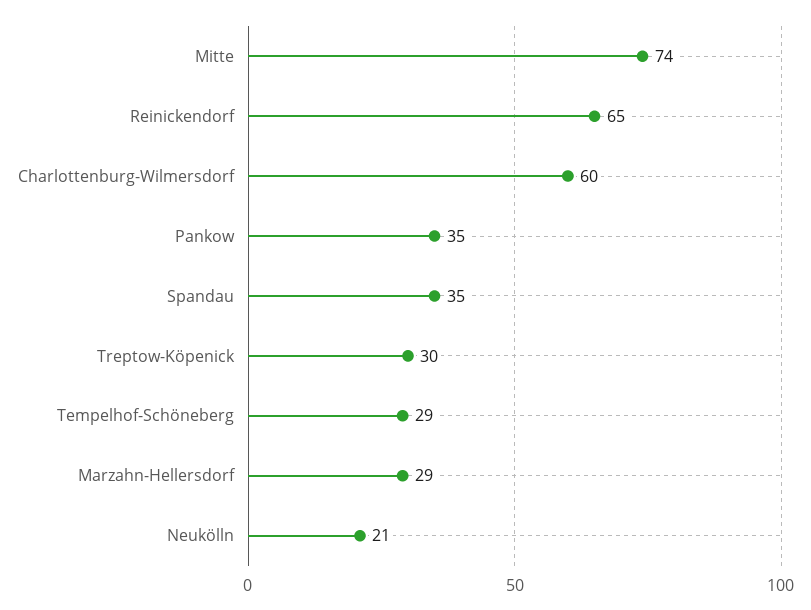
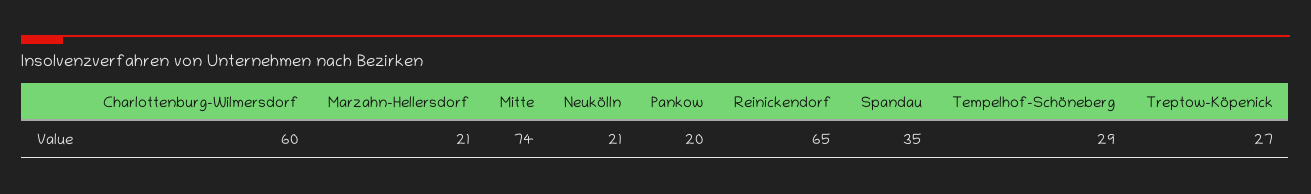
  {
    "Mitte": 74,
    "Reinickendorf": 65,
    "Charlottenburg-Wilmersdorf": 60,
-   "Pankow": 35,
+   "Pankow": 20,
    "Spandau": 35,
-   "Treptow-Köpenick": 30,
+   "Treptow-Köpenick": 27,
    "Tempelhof-Schöneberg": 29,
-   "Marzahn-Hellersdorf": 29,
+   "Marzahn-Hellersdorf": 21,
    "Neukölln": 21
  }

